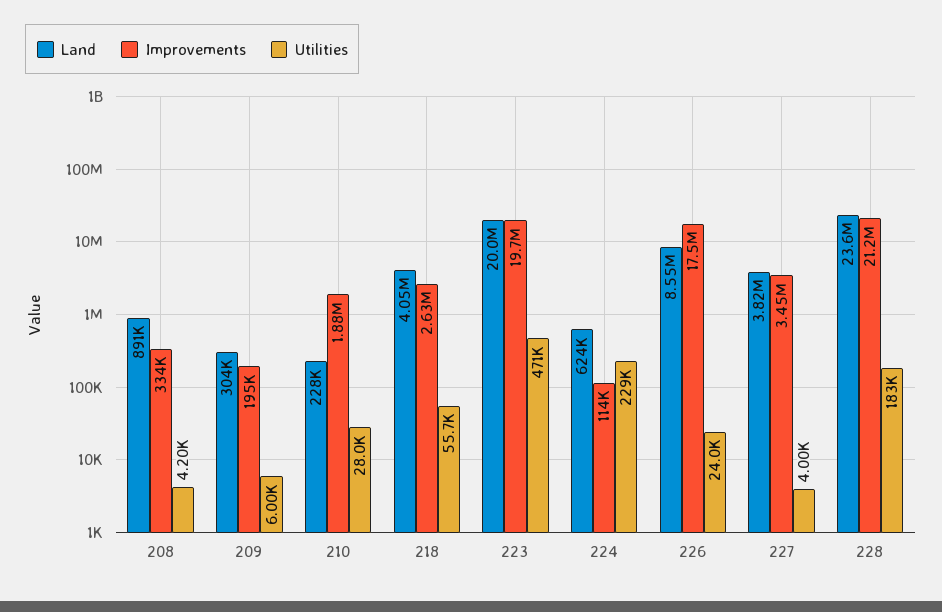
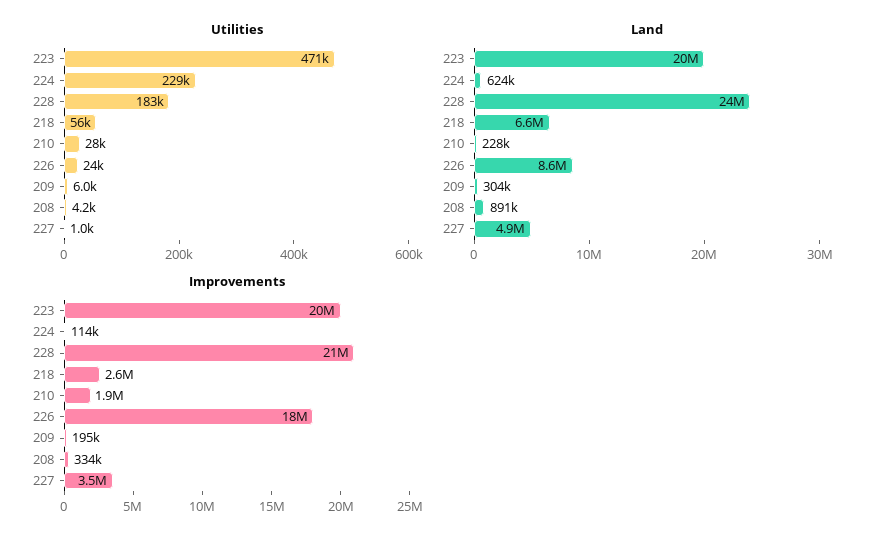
  {
    "Land": {
      "208": 891000,
      "209": 304000,
      "210": 228000,
-     "218": 4050000,
+     "218": 6600000,
      "223": 20000000,
      "224": 624000,
      "226": 8550000,
-     "227": 3820000,
+     "227": 4900000,
      "228": 23600000
    },
    "Improvements": {
      "208": 334000,
      "209": 195000,
      "210": 1880000,
      "218": 2630000,
      "223": 19700000,
      "224": 114000,
      "226": 17500000,
      "227": 3450000,
      "228": 21200000
    },
    "Utilities": {
      "208": 4200,
      "209": 6000,
      "210": 28000,
      "218": 55700,
      "223": 471000,
      "224": 229000,
      "226": 24000,
-     "227": 4000,
+     "227": 1000,
      "228": 183000
    }
  }

